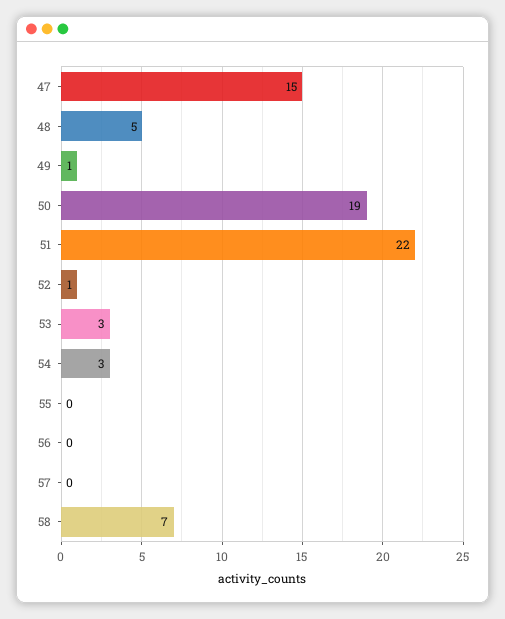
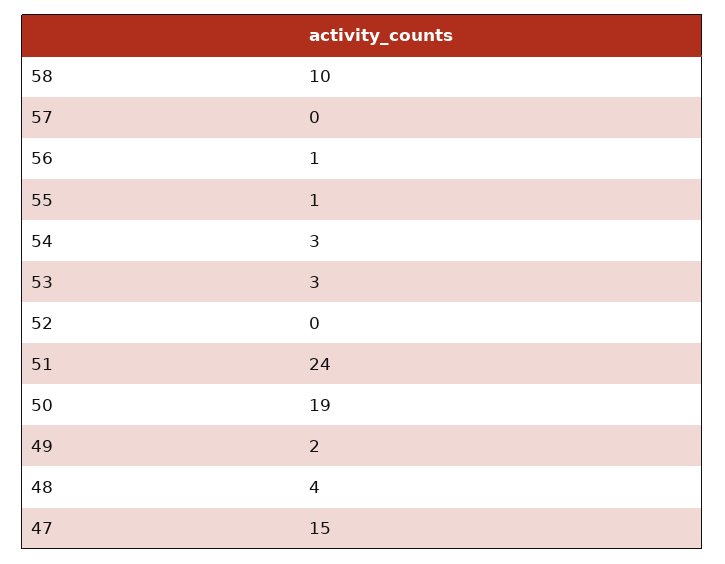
  {
    "47": 15,
-   "48": 5,
+   "48": 4,
-   "49": 1,
+   "49": 2,
    "50": 19,
-   "51": 22,
+   "51": 24,
-   "52": 1,
+   "52": 0,
    "53": 3,
    "54": 3,
-   "55": 0,
+   "55": 1,
-   "56": 0,
+   "56": 1,
    "57": 0,
-   "58": 7
+   "58": 10
  }

